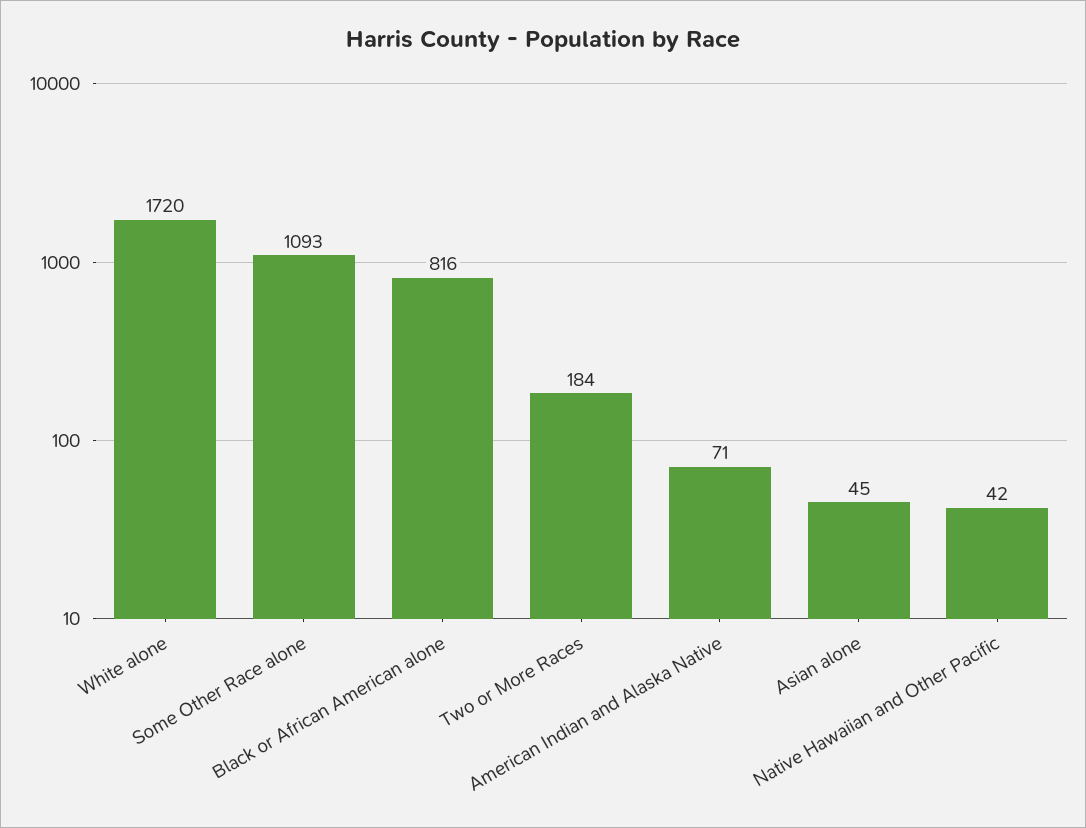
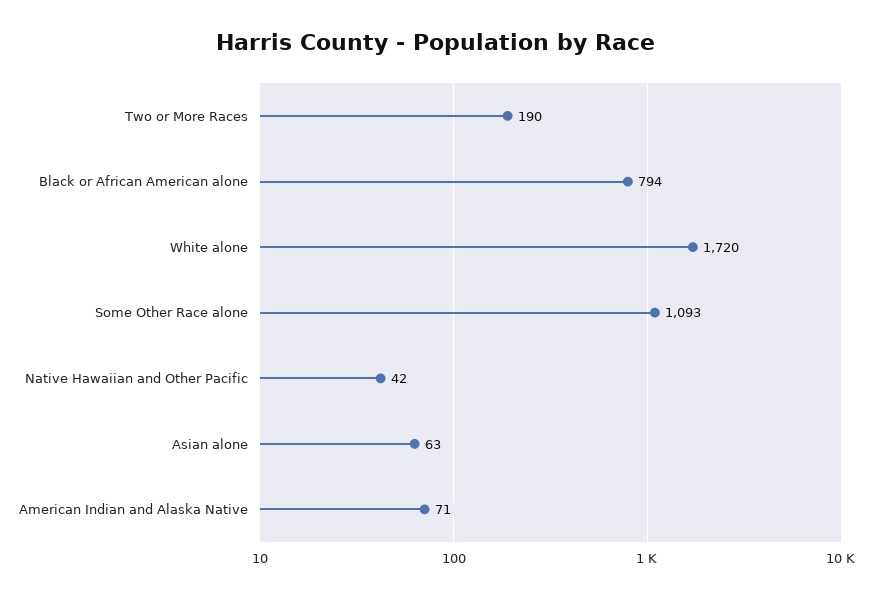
  {
    "White alone": 1720,
    "Some Other Race alone": 1093,
-   "Black or African American alone": 816,
+   "Black or African American alone": 794,
-   "Two or More Races": 184,
+   "Two or More Races": 190,
    "American Indian and Alaska Native": 71,
-   "Asian alone": 45,
+   "Asian alone": 63,
    "Native Hawaiian and Other Pacific": 42
  }

